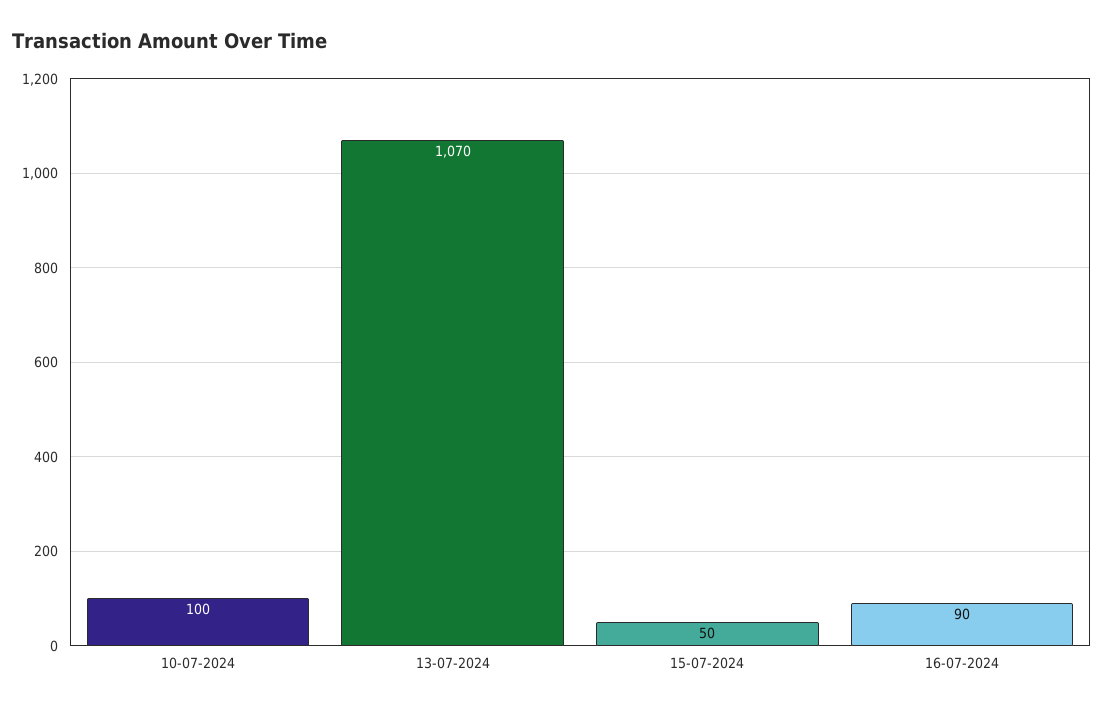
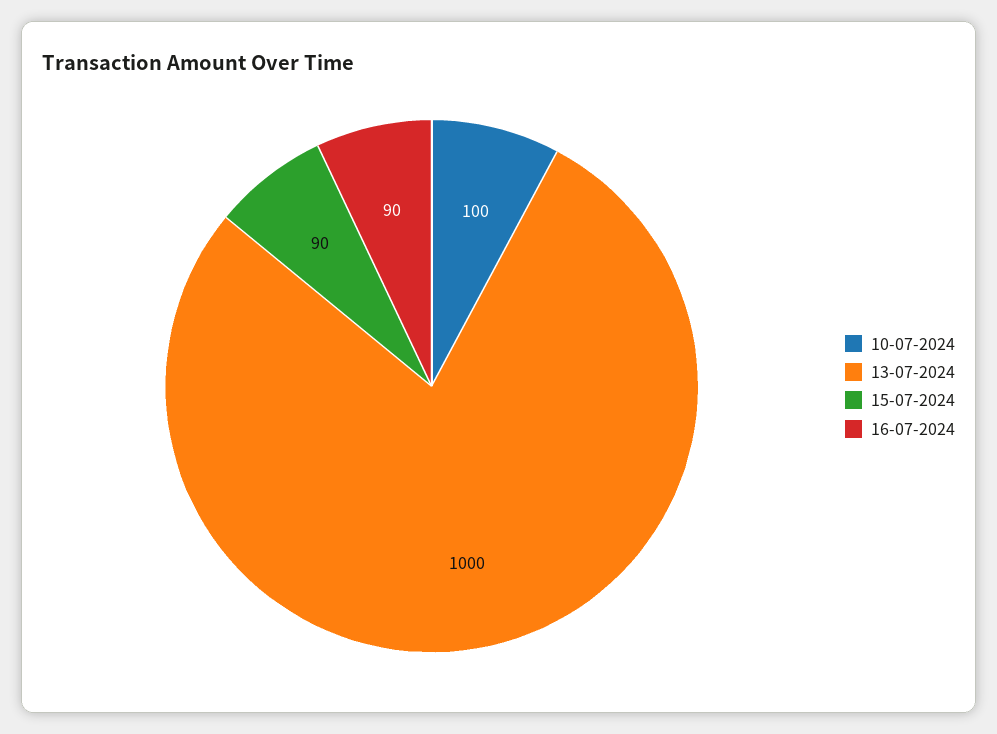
  {
    "10-07-2024": 100,
-   "13-07-2024": 1070,
+   "13-07-2024": 1000,
-   "15-07-2024": 50,
+   "15-07-2024": 90,
    "16-07-2024": 90
  }

